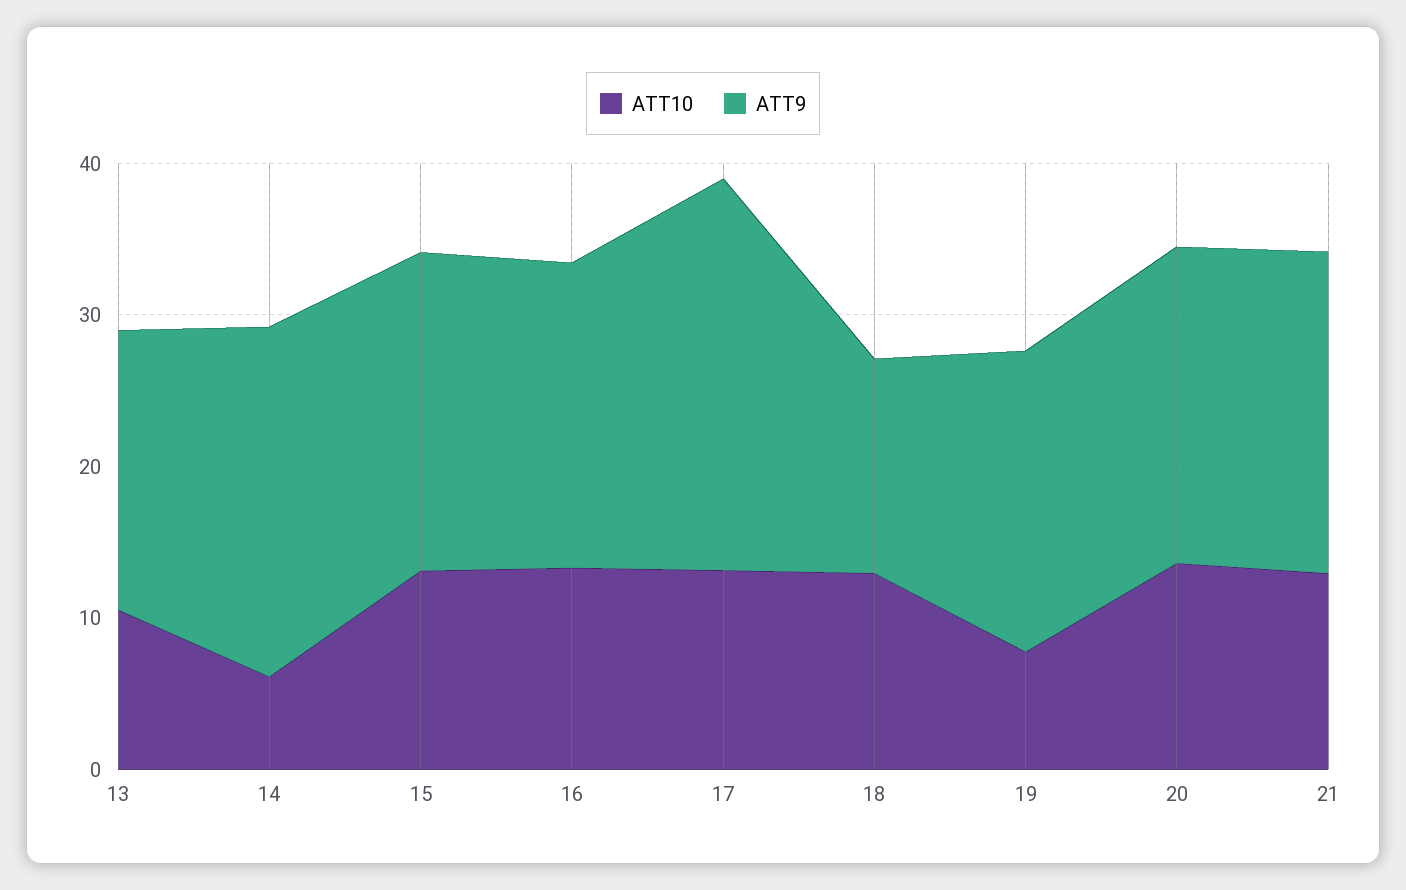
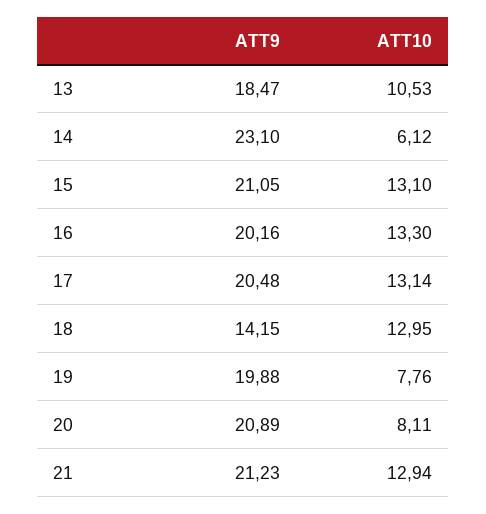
  {
    "ATT10": {
      "13": 10.53,
      "14": 6.12,
      "15": 13.1,
      "16": 13.3,
      "17": 13.14,
      "18": 12.95,
      "19": 7.76,
-     "20": 14,
+     "20": 8.11,
      "21": 12.94
    },
    "ATT9": {
      "13": 18.47,
      "14": 23.1,
      "15": 21.05,
      "16": 20.16,
-     "17": 26,
+     "17": 20.48,
      "18": 14.15,
      "19": 19.88,
      "20": 20.89,
      "21": 21.23
    }
  }

